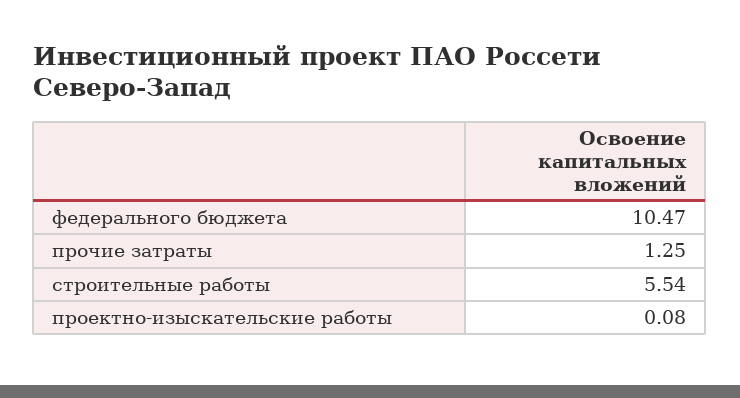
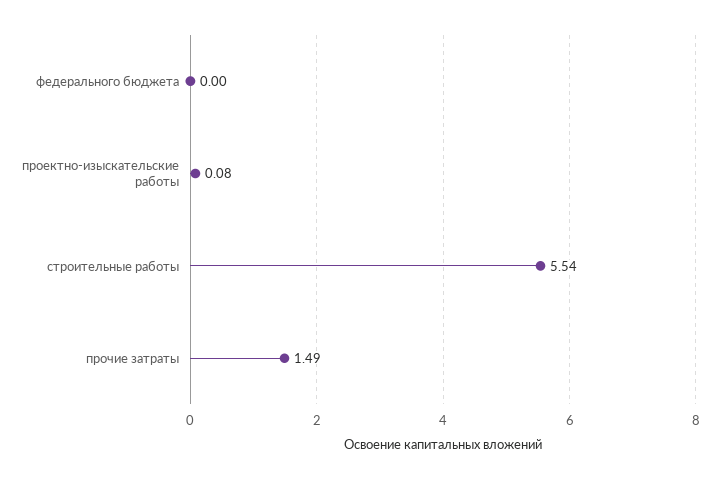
  {
-   "федерального бюджета": 10.47,
+   "федерального бюджета": 0,
-   "прочие затраты": 1.25,
+   "прочие затраты": 1.49,
    "строительные работы": 5.54,
    "проектно-изыскательские работы": 0.08
  }

